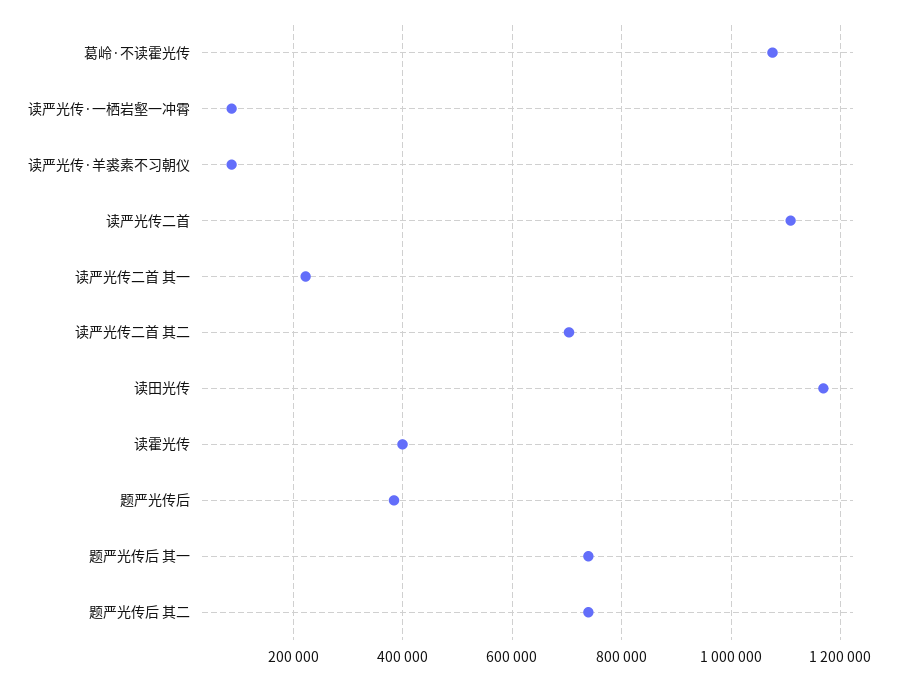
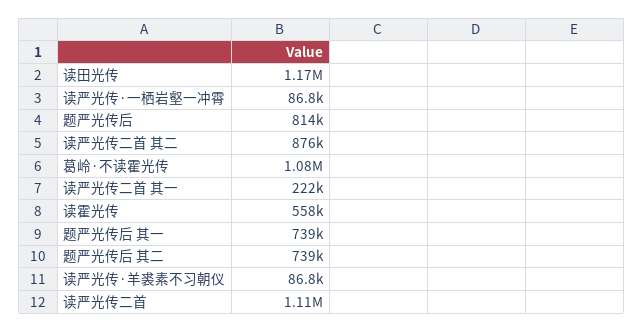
  {
    "葛岭·不读霍光传": 1080000,
    "读严光传·一栖岩壑一冲霄": 86800,
    "读严光传·羊裘素不习朝仪": 86800,
    "读严光传二首": 1110000,
    "读严光传二首 其一": 222000,
-   "读严光传二首 其二": 700000,
+   "读严光传二首 其二": 876000,
    "读田光传": 1170000,
-   "读霍光传": 400000,
+   "读霍光传": 558000,
-   "题严光传后": 380000,
+   "题严光传后": 814000,
    "题严光传后 其一": 739000,
    "题严光传后 其二": 739000
  }

